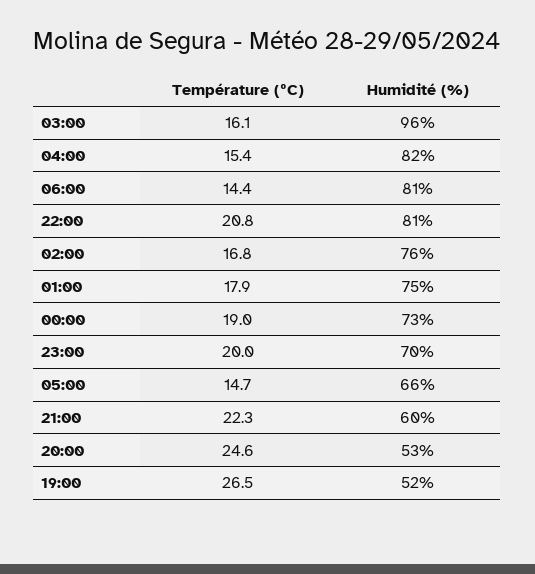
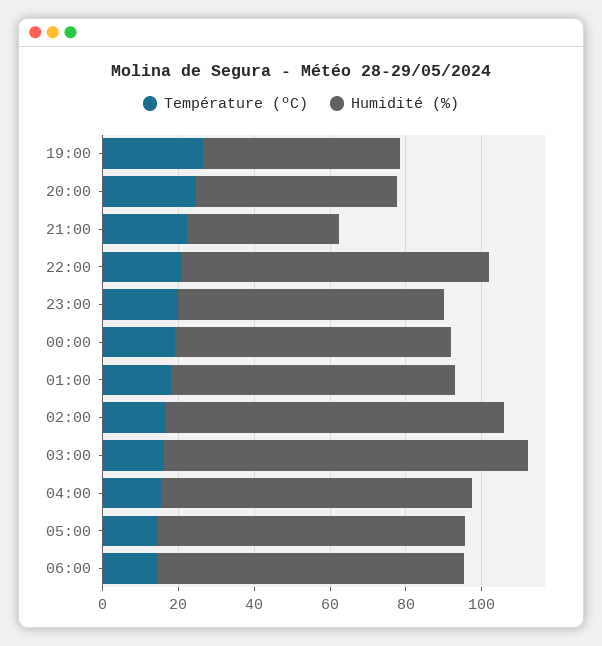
  {
    "Température (ºC)": {
      "03:00": 16.1,
      "04:00": 15.4,
      "06:00": 14.4,
      "22:00": 20.8,
      "02:00": 16.8,
      "01:00": 17.9,
      "00:00": 19,
      "23:00": 20,
      "05:00": 14.7,
      "21:00": 22.3,
      "20:00": 24.6,
      "19:00": 26.5
    },
    "Humidité (%)": {
      "03:00": 96,
      "04:00": 82,
      "06:00": 81,
      "22:00": 81,
-     "02:00": 76,
+     "02:00": 90,
      "01:00": 75,
      "00:00": 73,
      "23:00": 70,
-     "05:00": 66,
+     "05:00": 80,
-     "21:00": 60,
+     "21:00": 40,
      "20:00": 53,
      "19:00": 52
    }
  }

